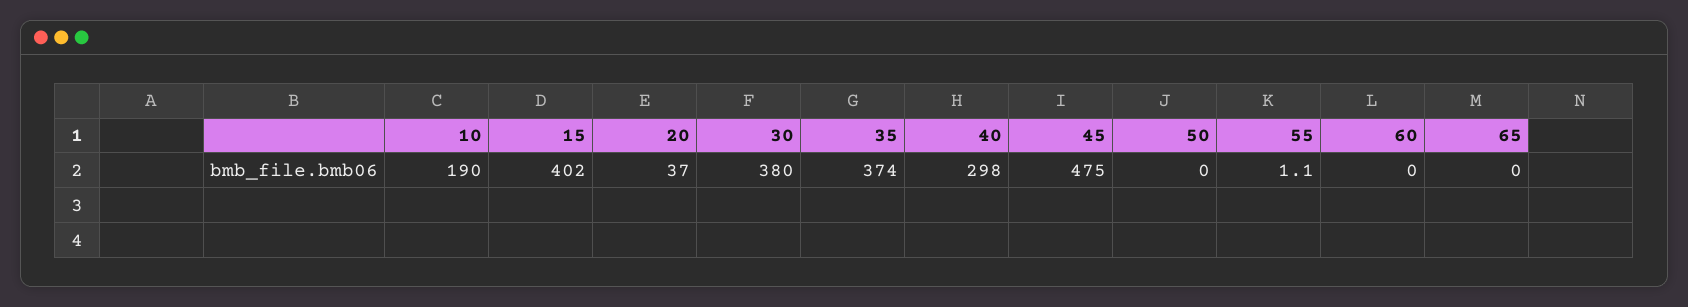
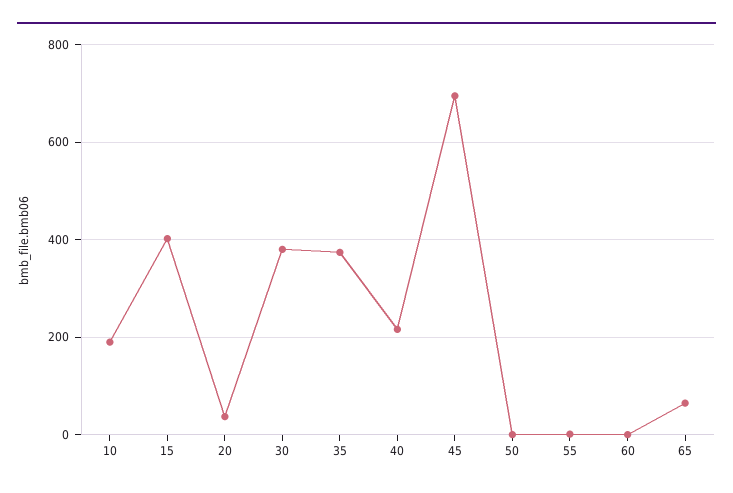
  {
    "10": 190,
    "15": 402,
    "20": 37,
    "30": 380,
    "35": 374,
-   "40": 298,
+   "40": 220,
-   "45": 475,
+   "45": 700,
    "50": 0,
    "55": 1.1,
    "60": 0,
-   "65": 0
+   "65": 60
  }

